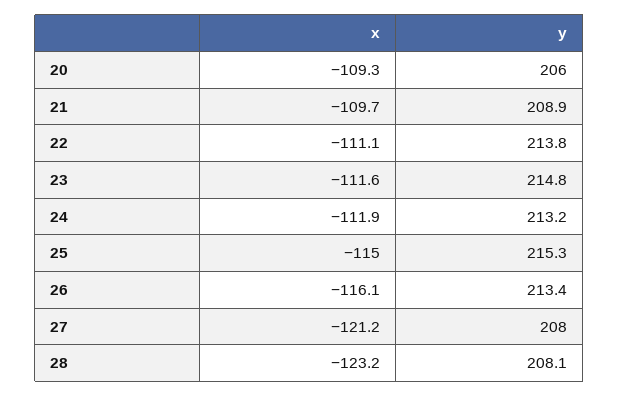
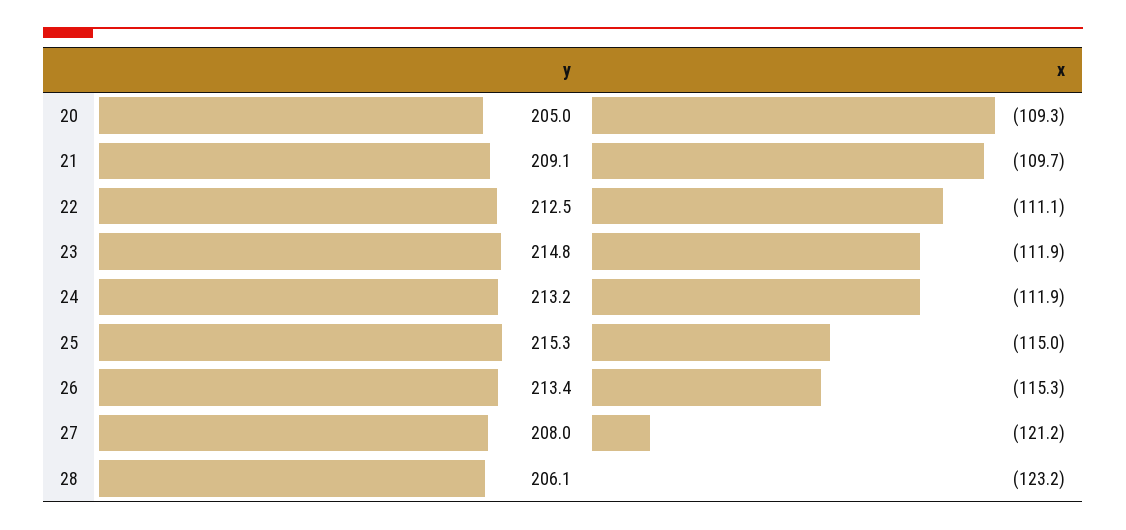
  {
    "x": {
      "20": -109.3,
      "21": -109.7,
      "22": -111.1,
-     "23": -111.6,
+     "23": -111.9,
      "24": -111.9,
      "25": -115,
-     "26": -116.1,
+     "26": -115.3,
      "27": -121.2,
      "28": -123.2
    },
    "y": {
-     "20": 206,
+     "20": 205,
-     "21": 208.9,
+     "21": 209.1,
-     "22": 213.8,
+     "22": 212.5,
      "23": 214.8,
      "24": 213.2,
      "25": 215.3,
      "26": 213.4,
      "27": 208,
-     "28": 208.1
+     "28": 206.1
    }
  }

